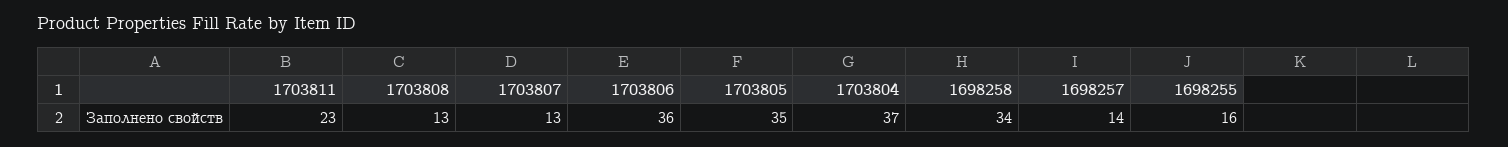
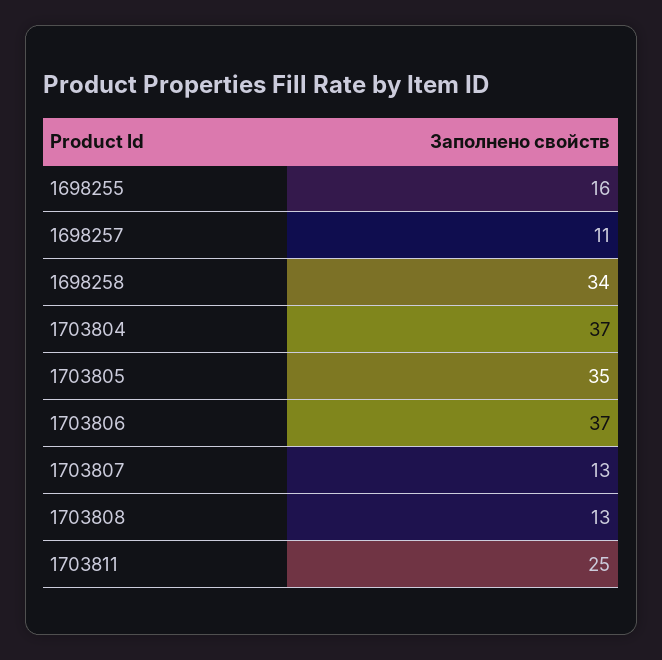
  {
-   "1703811": 23,
+   "1703811": 25,
    "1703808": 13,
    "1703807": 13,
-   "1703806": 36,
+   "1703806": 37,
    "1703805": 35,
    "1703804": 37,
    "1698258": 34,
-   "1698257": 14,
+   "1698257": 11,
    "1698255": 16
  }

